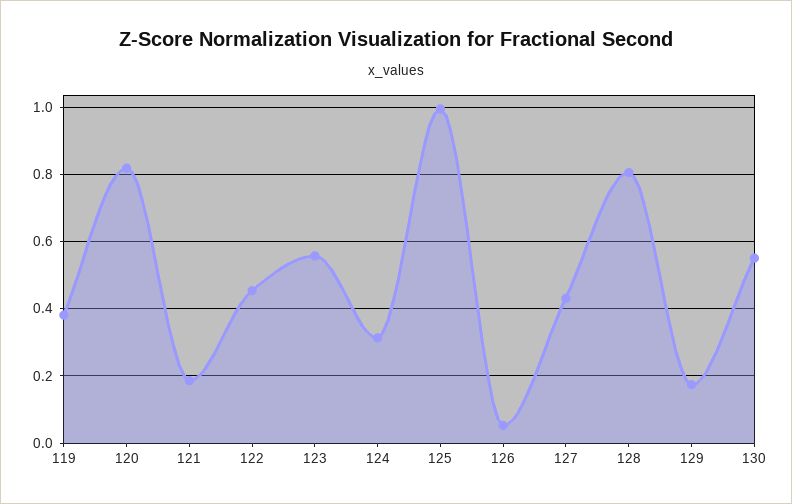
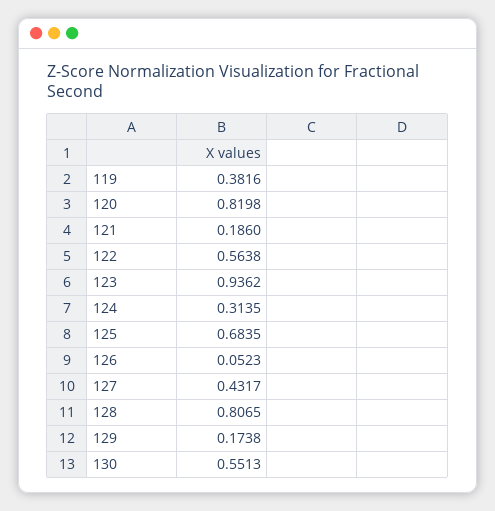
  {
    "119": 0.3816,
    "120": 0.8198,
    "121": 0.186,
-   "122": 0.46,
+   "122": 0.5638,
-   "123": 0.56,
+   "123": 0.9362,
    "124": 0.3135,
-   "125": 1,
+   "125": 0.6835,
    "126": 0.0523,
    "127": 0.4317,
    "128": 0.8065,
    "129": 0.1738,
    "130": 0.5513
  }

